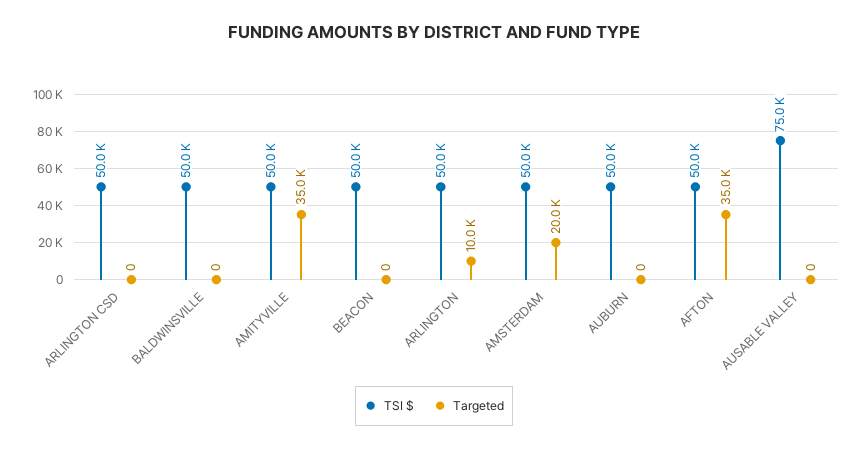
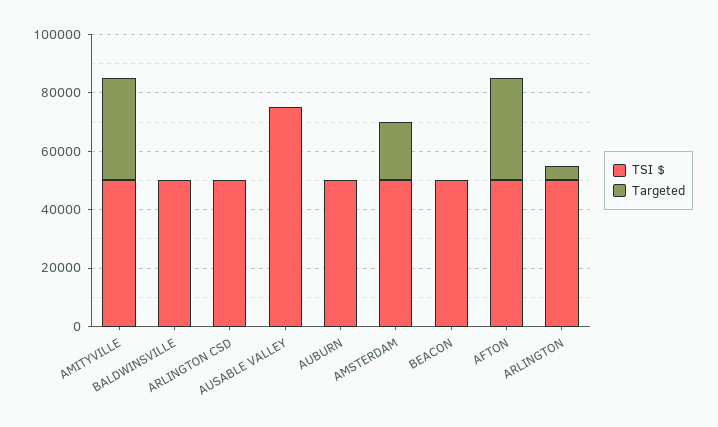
  {
    "TSI $": {
      "ARLINGTON CSD": 50000,
      "BALDWINSVILLE": 50000,
      "AMITYVILLE": 50000,
      "BEACON": 50000,
      "ARLINGTON": 50000,
      "AMSTERDAM": 50000,
      "AUBURN": 50000,
      "AFTON": 50000,
      "AUSABLE VALLEY": 75000
    },
    "Targeted": {
      "ARLINGTON CSD": 0,
      "BALDWINSVILLE": 0,
      "AMITYVILLE": 35000,
      "BEACON": 0,
-     "ARLINGTON": 10000,
+     "ARLINGTON": 5000,
      "AMSTERDAM": 20000,
      "AUBURN": 0,
      "AFTON": 35000,
      "AUSABLE VALLEY": 0
    }
  }

